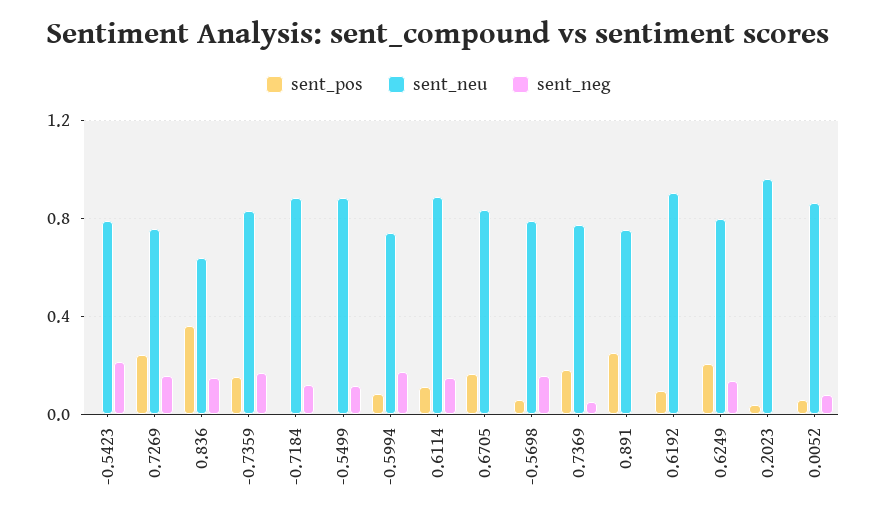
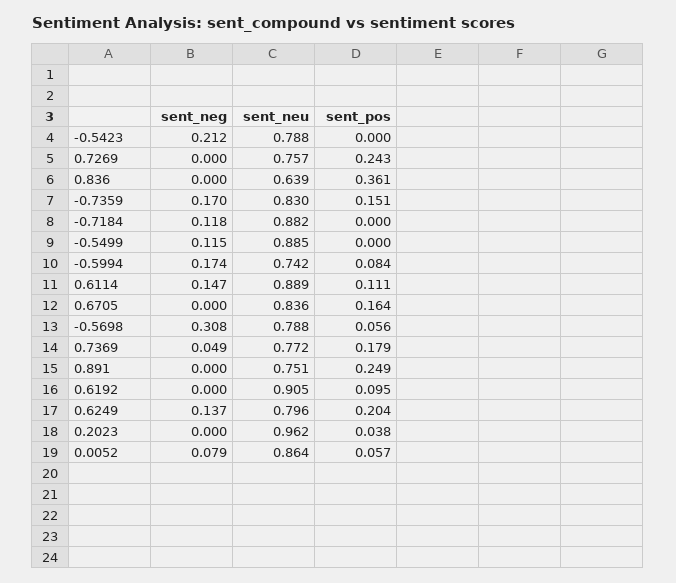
  {
    "sent_pos": {
      "-0.5423": 0,
      "0.7269": 0.243,
      "0.836": 0.361,
      "-0.7359": 0.151,
      "-0.7184": 0,
      "-0.5499": 0,
      "-0.5994": 0.084,
      "0.6114": 0.111,
      "0.6705": 0.164,
      "-0.5698": 0.056,
      "0.7369": 0.179,
      "0.891": 0.249,
      "0.6192": 0.095,
      "0.6249": 0.204,
      "0.2023": 0.038,
      "0.0052": 0.057
    },
    "sent_neu": {
      "-0.5423": 0.788,
      "0.7269": 0.757,
      "0.836": 0.639,
      "-0.7359": 0.83,
      "-0.7184": 0.882,
      "-0.5499": 0.885,
      "-0.5994": 0.742,
      "0.6114": 0.889,
      "0.6705": 0.836,
      "-0.5698": 0.788,
      "0.7369": 0.772,
      "0.891": 0.751,
      "0.6192": 0.905,
      "0.6249": 0.796,
      "0.2023": 0.962,
      "0.0052": 0.864
    },
    "sent_neg": {
      "-0.5423": 0.212,
-     "0.7269": 0.15,
+     "0.7269": 0,
-     "0.836": 0.15,
+     "0.836": 0,
      "-0.7359": 0.17,
      "-0.7184": 0.118,
      "-0.5499": 0.115,
      "-0.5994": 0.174,
      "0.6114": 0.147,
      "0.6705": 0,
-     "-0.5698": 0.15,
+     "-0.5698": 0.308,
      "0.7369": 0.049,
      "0.891": 0,
      "0.6192": 0,
      "0.6249": 0.137,
      "0.2023": 0,
      "0.0052": 0.079
    }
  }

